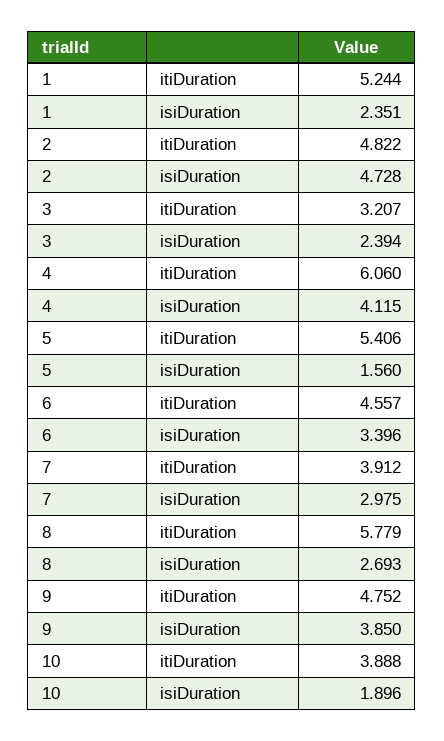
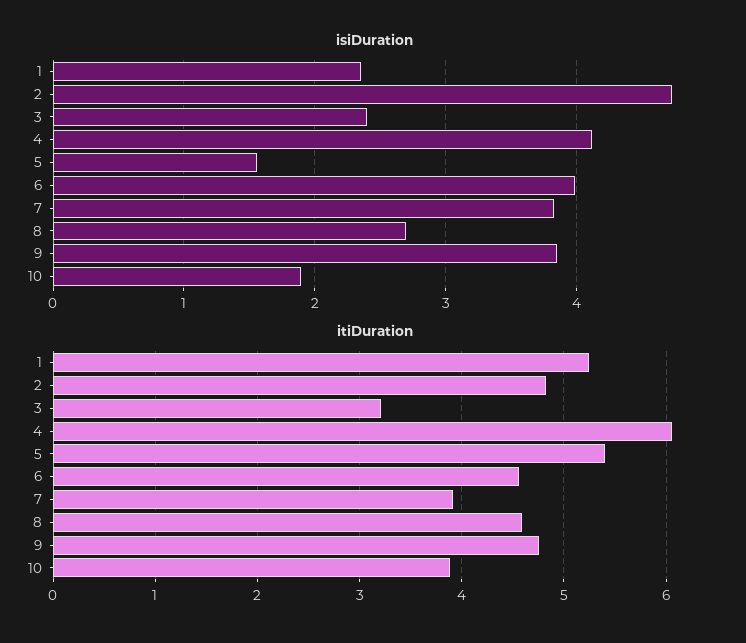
  {
    "itiDuration": {
      "1": 5.244,
      "2": 4.822,
      "3": 3.207,
      "4": 6.06,
      "5": 5.406,
      "6": 4.557,
      "7": 3.912,
-     "8": 5.779,
+     "8": 4.6,
      "9": 4.752,
      "10": 3.888
    },
    "isiDuration": {
      "1": 2.351,
      "2": 4.728,
      "3": 2.394,
      "4": 4.115,
      "5": 1.56,
-     "6": 3.396,
+     "6": 4,
-     "7": 2.975,
+     "7": 3.8,
      "8": 2.693,
      "9": 3.85,
      "10": 1.896
    }
  }

